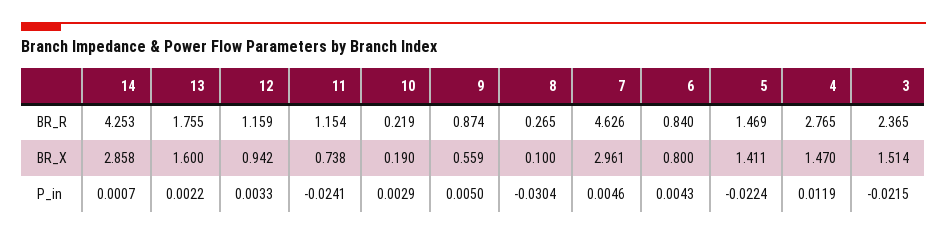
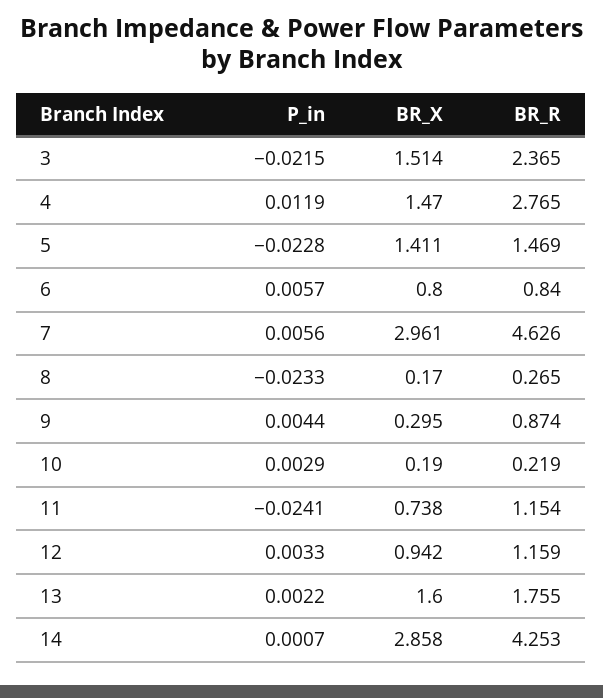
  {
    "14": {
      "BR_R": 4.253,
      "BR_X": 2.858,
      "P_in": 0.0007
    },
    "13": {
      "BR_R": 1.755,
      "BR_X": 1.6,
      "P_in": 0.0022
    },
    "12": {
      "BR_R": 1.159,
      "BR_X": 0.942,
      "P_in": 0.0033
    },
    "11": {
      "BR_R": 1.154,
      "BR_X": 0.738,
      "P_in": -0.0241
    },
    "10": {
      "BR_R": 0.219,
      "BR_X": 0.19,
      "P_in": 0.0029
    },
    "9": {
      "BR_R": 0.874,
-     "BR_X": 0.559,
+     "BR_X": 0.295,
-     "P_in": 0.005
+     "P_in": 0.0044
    },
    "8": {
      "BR_R": 0.265,
-     "BR_X": 0.1,
+     "BR_X": 0.17,
-     "P_in": -0.0304
+     "P_in": -0.0233
    },
    "7": {
      "BR_R": 4.626,
      "BR_X": 2.961,
-     "P_in": 0.0046
+     "P_in": 0.0056
    },
    "6": {
      "BR_R": 0.84,
      "BR_X": 0.8,
-     "P_in": 0.0043
+     "P_in": 0.0057
    },
    "5": {
      "BR_R": 1.469,
      "BR_X": 1.411,
-     "P_in": -0.0224
+     "P_in": -0.0228
    },
    "4": {
      "BR_R": 2.765,
      "BR_X": 1.47,
      "P_in": 0.0119
    },
    "3": {
      "BR_R": 2.365,
      "BR_X": 1.514,
      "P_in": -0.0215
    }
  }

